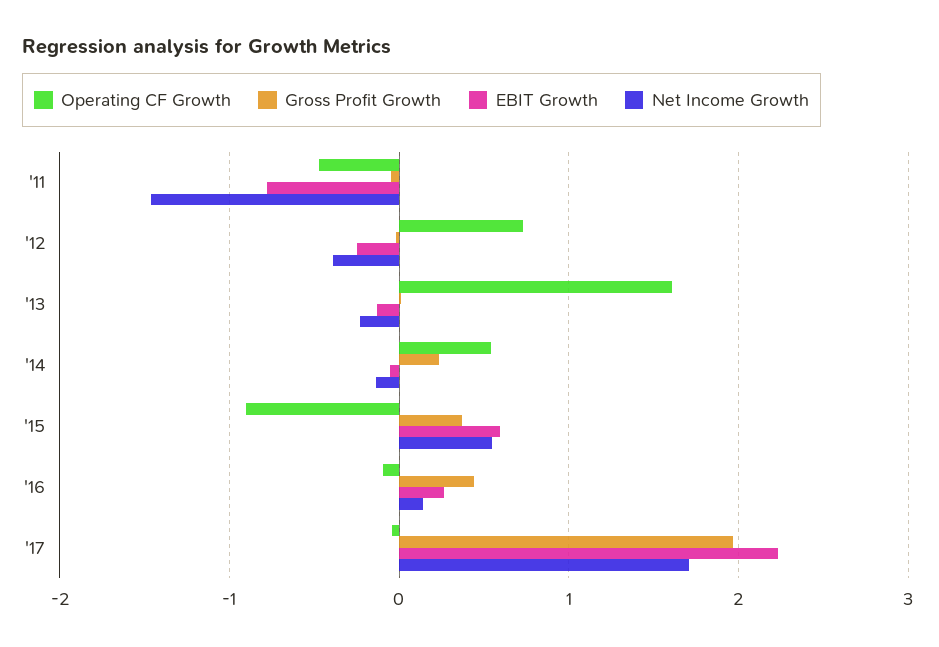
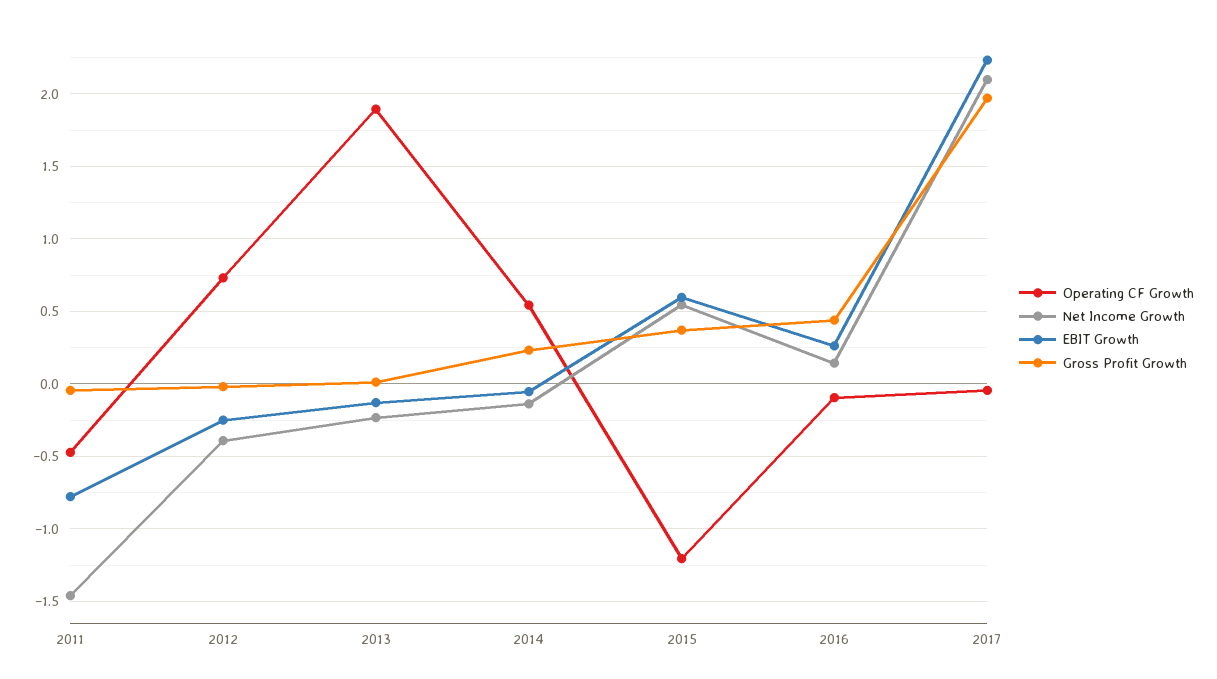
  {
    "Operating CF Growth": {
      "'11": -0.45,
      "'12": 0.75,
-     "'13": 1.6,
+     "'13": 1.9,
      "'14": 0.55,
-     "'15": -0.9,
+     "'15": -1.2,
      "'16": -0.1,
      "'17": -0.05
    },
    "Gross Profit Growth": {
      "'11": -0.05,
      "'12": 0,
      "'13": 0,
      "'14": 0.25,
      "'15": 0.35,
      "'16": 0.45,
      "'17": 1.95
    },
    "EBIT Growth": {
      "'11": -0.8,
      "'12": -0.25,
      "'13": -0.15,
      "'14": -0.05,
      "'15": 0.6,
      "'16": 0.25,
      "'17": 2.25
    },
    "Net Income Growth": {
      "'11": -1.45,
      "'12": -0.4,
      "'13": -0.25,
      "'14": -0.15,
      "'15": 0.55,
      "'16": 0.15,
-     "'17": 1.7
+     "'17": 2.1
    }
  }

